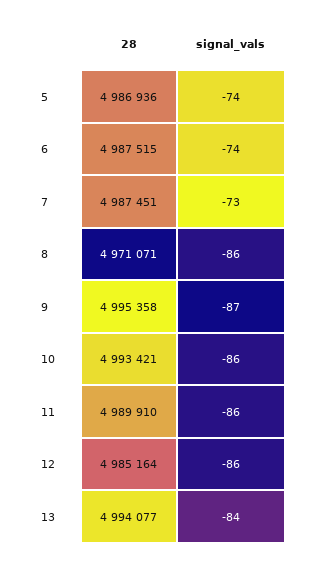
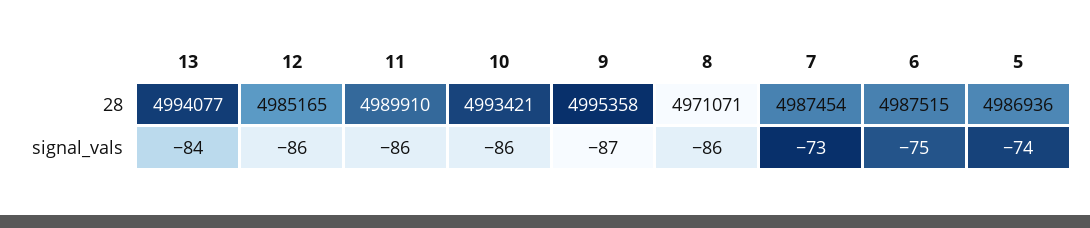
  {
    "28": {
      "5": 4986936,
      "6": 4987515,
-     "7": 4987451,
+     "7": 4987454,
      "8": 4971071,
      "9": 4995358,
      "10": 4993421,
      "11": 4989910,
-     "12": 4985164,
+     "12": 4985165,
      "13": 4994077
    },
    "signal_vals": {
      "5": -74,
-     "6": -74,
+     "6": -75,
      "7": -73,
      "8": -86,
      "9": -87,
      "10": -86,
      "11": -86,
      "12": -86,
      "13": -84
    }
  }

